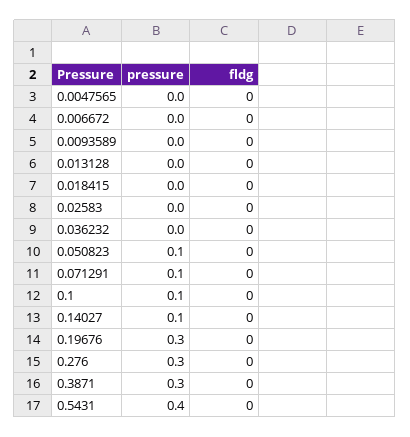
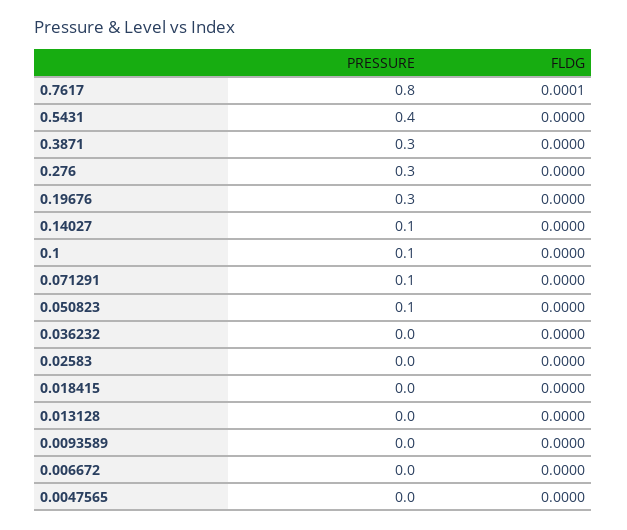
  {
    "pressure": {
      "0.0047565": 0,
      "0.006672": 0,
      "0.0093589": 0,
      "0.013128": 0,
      "0.018415": 0,
      "0.02583": 0,
      "0.036232": 0,
      "0.050823": 0.1,
      "0.071291": 0.1,
      "0.1": 0.1,
      "0.14027": 0.1,
      "0.19676": 0.3,
      "0.276": 0.3,
      "0.3871": 0.3,
-     "0.5431": 0.4
+     "0.5431": 0.4,
+     "0.7617": 0.8
    },
    "fldg": {
      "0.0047565": 0,
      "0.006672": 0,
      "0.0093589": 0,
      "0.013128": 0,
      "0.018415": 0,
      "0.02583": 0,
      "0.036232": 0,
      "0.050823": 0,
      "0.071291": 0,
      "0.1": 0,
      "0.14027": 0,
      "0.19676": 0,
      "0.276": 0,
      "0.3871": 0,
-     "0.5431": 0
+     "0.5431": 0,
+     "0.7617": 0.0001
    }
  }

